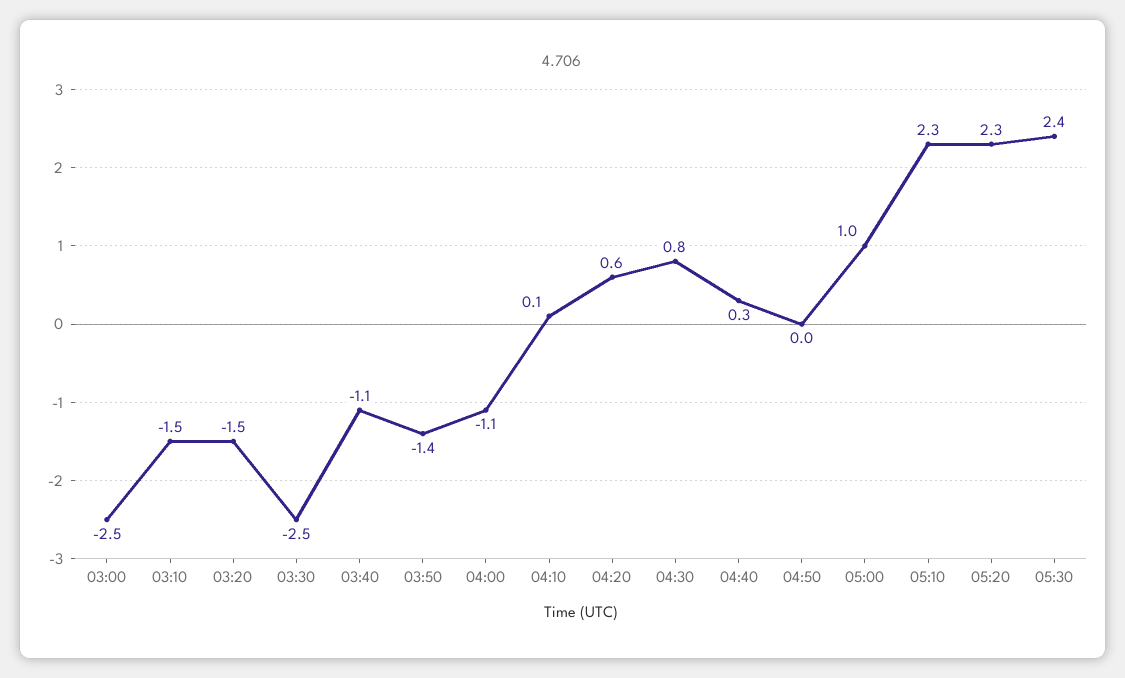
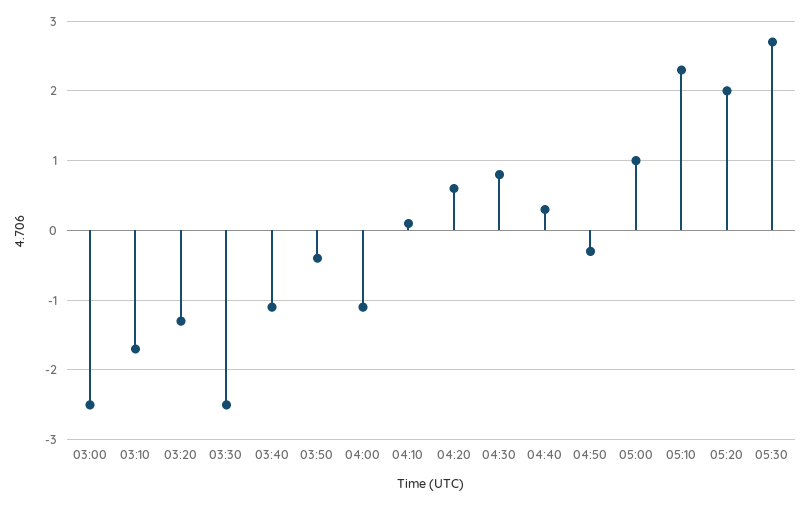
  {
    "03:00": -2.5,
-   "03:10": -1.5,
+   "03:10": -1.7,
-   "03:20": -1.5,
+   "03:20": -1.3,
    "03:30": -2.5,
    "03:40": -1.1,
-   "03:50": -1.4,
+   "03:50": -0.4,
    "04:00": -1.1,
    "04:10": 0.1,
    "04:20": 0.6,
    "04:30": 0.8,
    "04:40": 0.3,
-   "04:50": 0,
+   "04:50": -0.3,
    "05:00": 1,
    "05:10": 2.3,
-   "05:20": 2.3,
+   "05:20": 2,
-   "05:30": 2.4
+   "05:30": 2.7
  }

